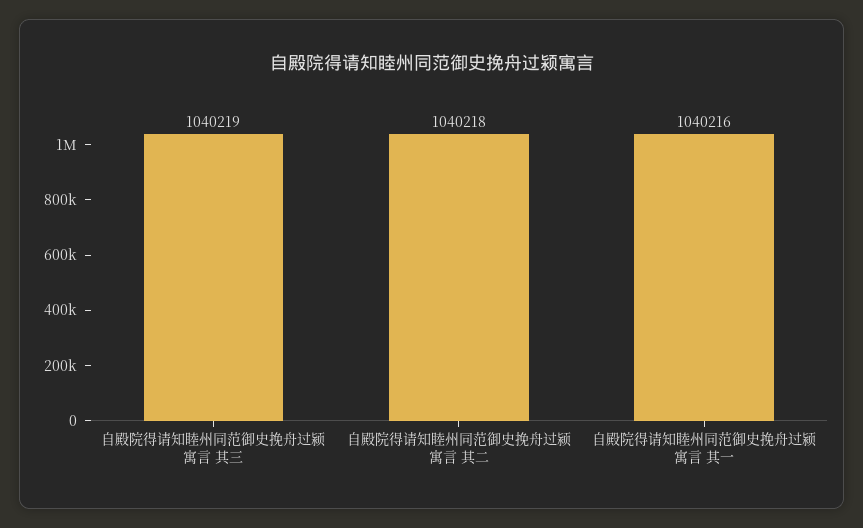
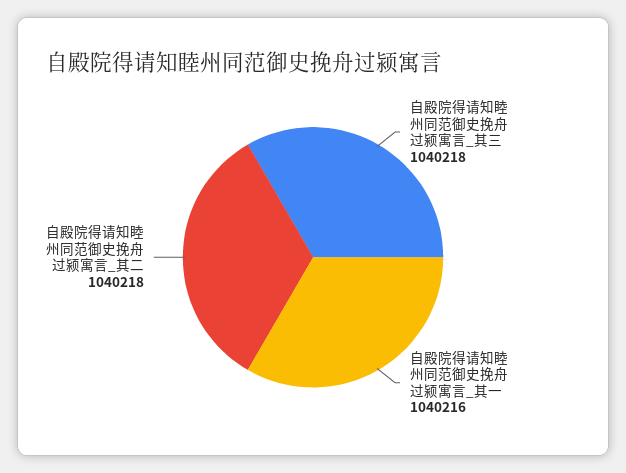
  {
-   "自殿院得请知睦州同范御史挽舟过颍寓言 其三": 1040219,
+   "自殿院得请知睦州同范御史挽舟过颍寓言 其三": 1040218,
    "自殿院得请知睦州同范御史挽舟过颍寓言 其二": 1040218,
    "自殿院得请知睦州同范御史挽舟过颍寓言 其一": 1040216
  }

